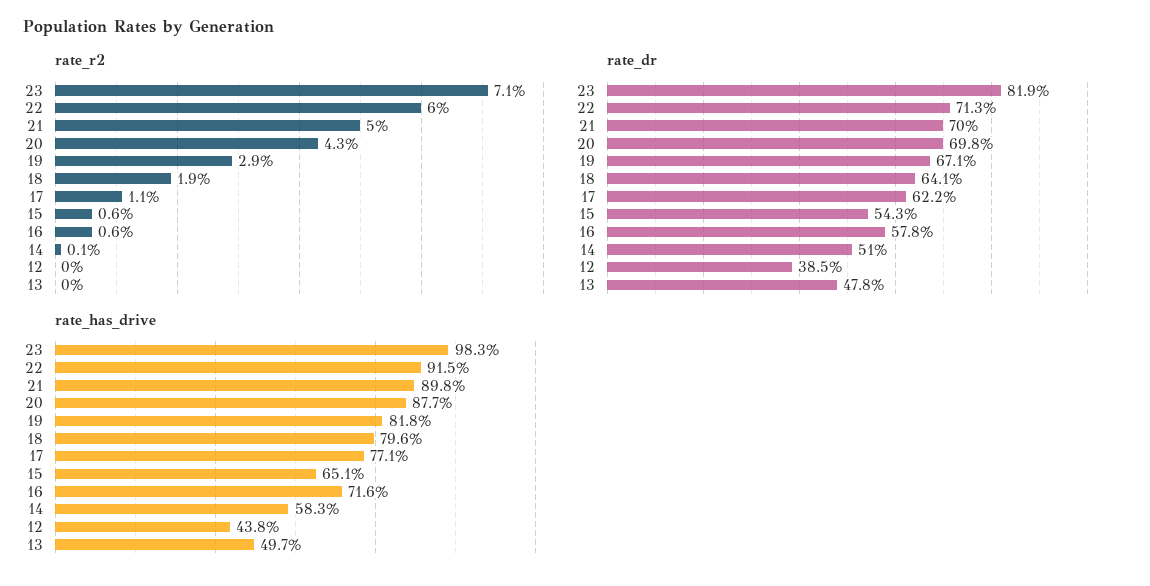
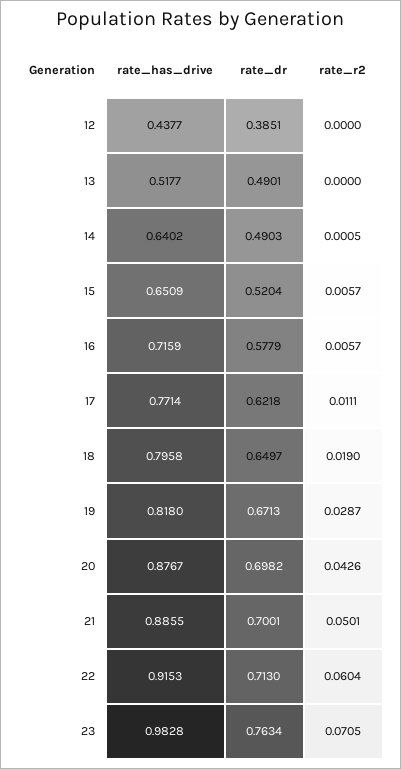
  {
    "rate_r2": {
      "23": 0.0705,
      "22": 0.0604,
      "21": 0.0501,
      "20": 0.0426,
      "19": 0.0287,
      "18": 0.019,
      "17": 0.0111,
      "15": 0.0057,
      "16": 0.0057,
      "14": 0.0005,
      "12": 0,
      "13": 0
    },
    "rate_dr": {
-     "23": 0.819,
+     "23": 0.7634,
      "22": 0.713,
      "21": 0.7001,
      "20": 0.6982,
      "19": 0.6713,
-     "18": 0.641,
+     "18": 0.6497,
      "17": 0.6218,
-     "15": 0.543,
+     "15": 0.5204,
      "16": 0.5779,
-     "14": 0.51,
+     "14": 0.4903,
      "12": 0.3851,
-     "13": 0.478
+     "13": 0.4901
    },
    "rate_has_drive": {
      "23": 0.9828,
      "22": 0.9153,
-     "21": 0.898,
+     "21": 0.8855,
      "20": 0.8767,
      "19": 0.818,
      "18": 0.7958,
      "17": 0.7714,
      "15": 0.6509,
      "16": 0.7159,
-     "14": 0.583,
+     "14": 0.6402,
      "12": 0.4377,
-     "13": 0.497
+     "13": 0.5177
    }
  }

